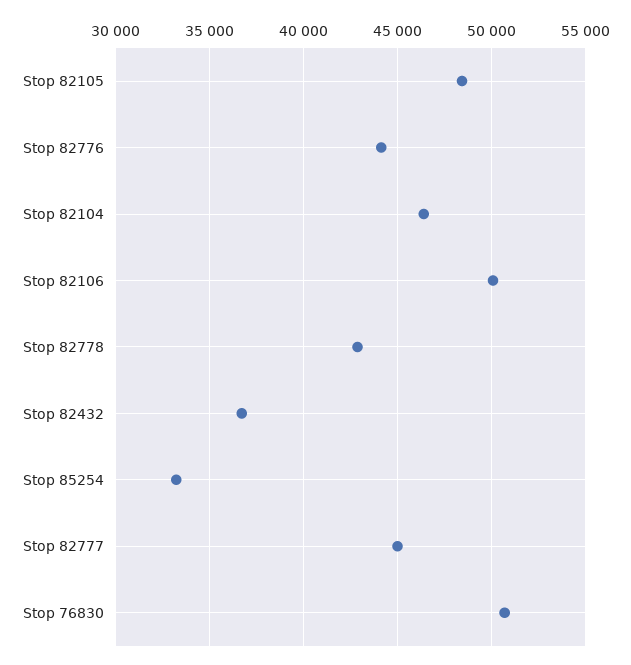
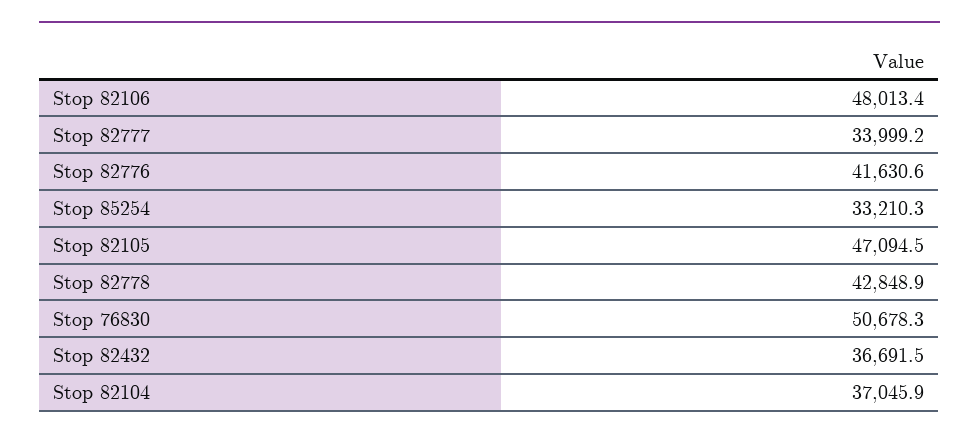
  {
-   "Stop 82105": 48500,
+   "Stop 82105": 47094.5,
-   "Stop 82776": 44000,
+   "Stop 82776": 41630.6,
-   "Stop 82104": 46500,
+   "Stop 82104": 37045.9,
-   "Stop 82106": 50000,
+   "Stop 82106": 48013.4,
    "Stop 82778": 42848.9,
    "Stop 82432": 36691.5,
    "Stop 85254": 33210.3,
-   "Stop 82777": 45000,
+   "Stop 82777": 33999.2,
    "Stop 76830": 50678.3
  }

